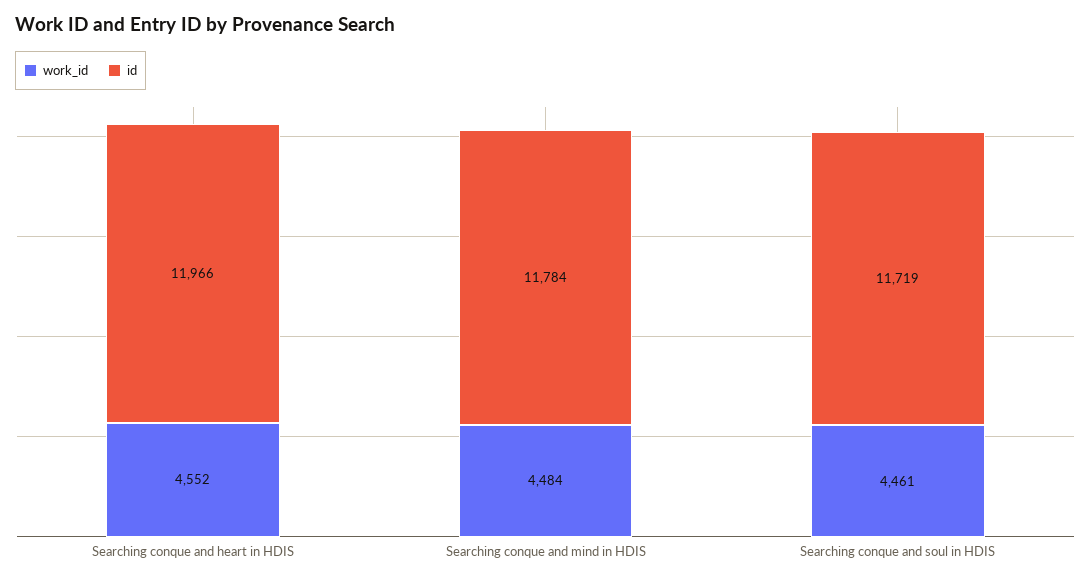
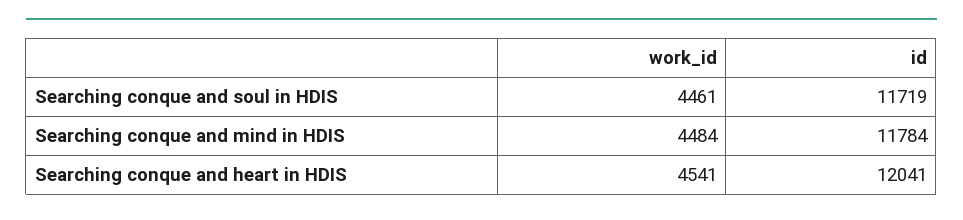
  {
    "work_id": {
-     "Searching conque and heart in HDIS": 4552,
+     "Searching conque and heart in HDIS": 4541,
      "Searching conque and mind in HDIS": 4484,
      "Searching conque and soul in HDIS": 4461
    },
    "id": {
-     "Searching conque and heart in HDIS": 11966,
+     "Searching conque and heart in HDIS": 12041,
      "Searching conque and mind in HDIS": 11784,
      "Searching conque and soul in HDIS": 11719
    }
  }

